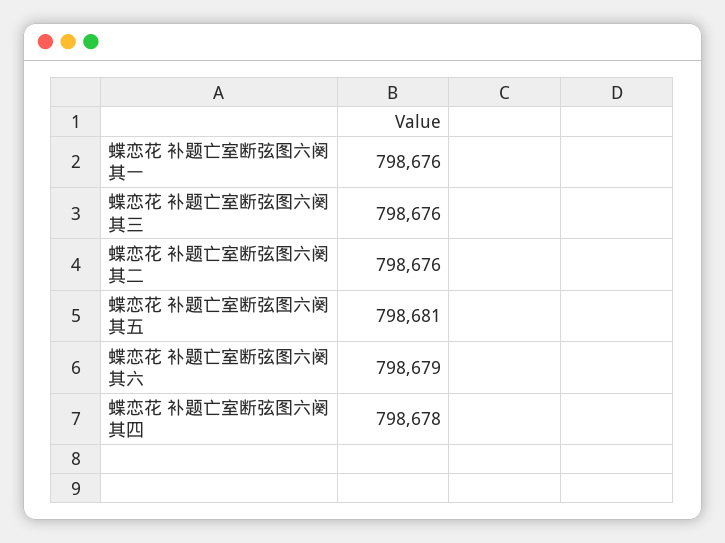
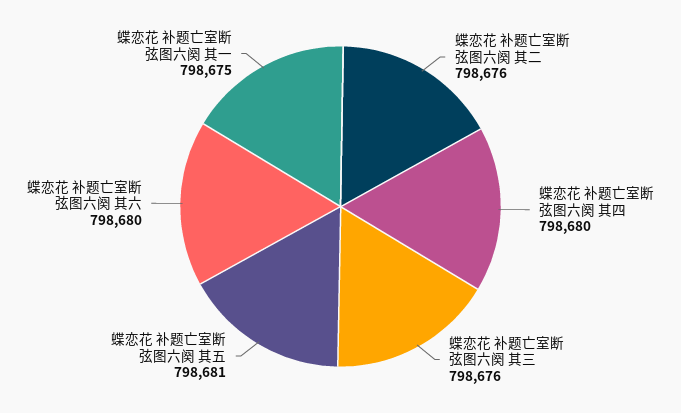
  {
-   "蝶恋花 补题亡室断弦图六阕 其一": 798676,
+   "蝶恋花 补题亡室断弦图六阕 其一": 798675,
    "蝶恋花 补题亡室断弦图六阕 其三": 798676,
    "蝶恋花 补题亡室断弦图六阕 其二": 798676,
    "蝶恋花 补题亡室断弦图六阕 其五": 798681,
-   "蝶恋花 补题亡室断弦图六阕 其六": 798679,
+   "蝶恋花 补题亡室断弦图六阕 其六": 798680,
-   "蝶恋花 补题亡室断弦图六阕 其四": 798678
+   "蝶恋花 补题亡室断弦图六阕 其四": 798680
  }

